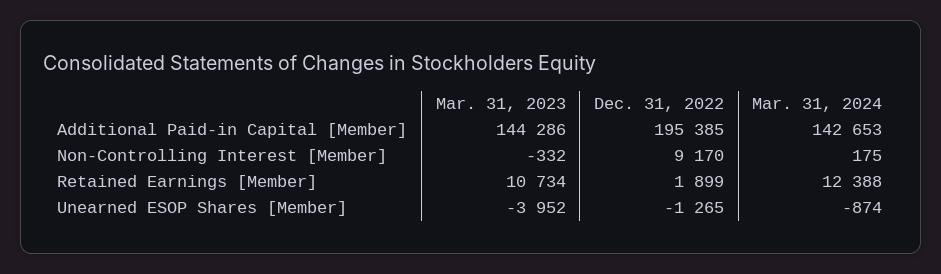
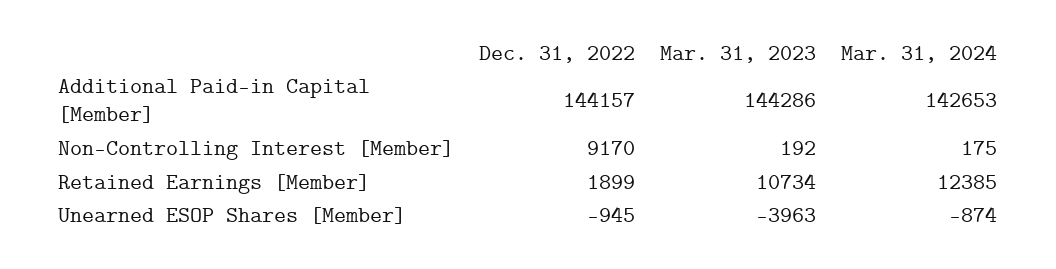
  {
    "Mar. 31, 2023": {
      "Additional Paid-in Capital [Member]": 144286,
-     "Non-Controlling Interest [Member]": -332,
+     "Non-Controlling Interest [Member]": 192,
      "Retained Earnings [Member]": 10734,
-     "Unearned ESOP Shares [Member]": -3952
+     "Unearned ESOP Shares [Member]": -3963
    },
    "Dec. 31, 2022": {
-     "Additional Paid-in Capital [Member]": 195385,
+     "Additional Paid-in Capital [Member]": 144157,
      "Non-Controlling Interest [Member]": 9170,
      "Retained Earnings [Member]": 1899,
-     "Unearned ESOP Shares [Member]": -1265
+     "Unearned ESOP Shares [Member]": -945
    },
    "Mar. 31, 2024": {
      "Additional Paid-in Capital [Member]": 142653,
      "Non-Controlling Interest [Member]": 175,
-     "Retained Earnings [Member]": 12388,
+     "Retained Earnings [Member]": 12385,
      "Unearned ESOP Shares [Member]": -874
    }
  }

